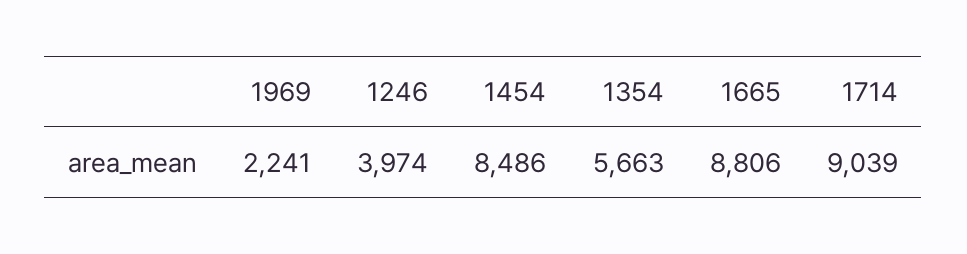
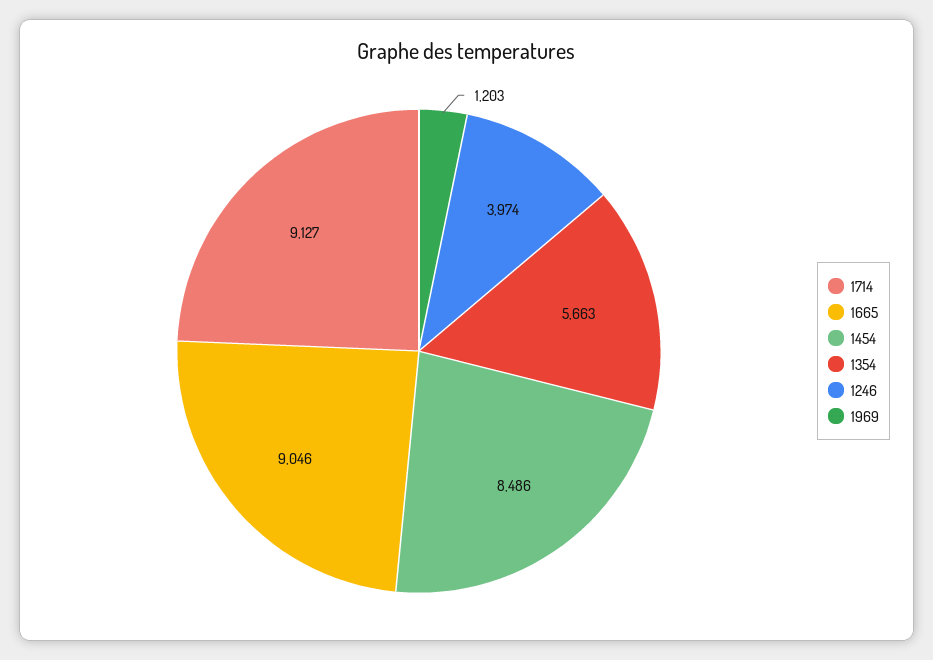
  {
-   "1969": 2241,
+   "1969": 1203,
    "1246": 3974,
    "1454": 8486,
    "1354": 5663,
-   "1665": 8806,
+   "1665": 9046,
-   "1714": 9039
+   "1714": 9127
  }

